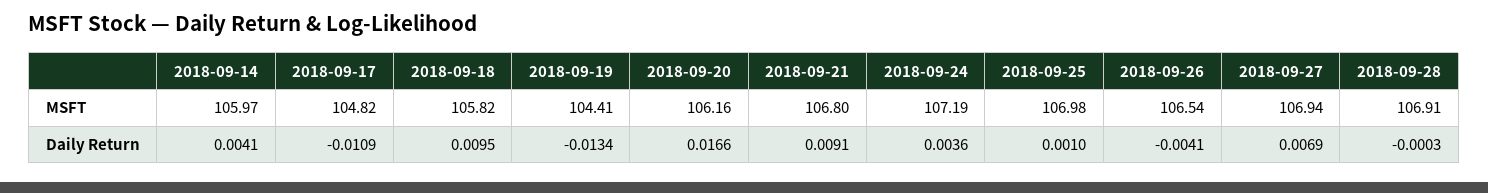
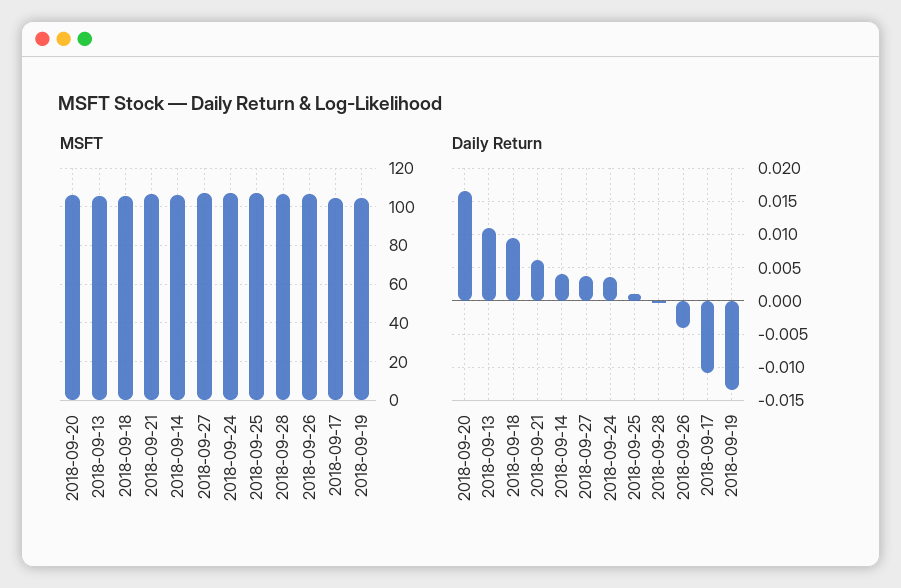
  {
    "MSFT": {
      "2018-09-14": 105.97,
      "2018-09-17": 104.82,
      "2018-09-18": 105.82,
      "2018-09-19": 104.41,
      "2018-09-20": 106.16,
      "2018-09-21": 106.8,
      "2018-09-24": 107.19,
      "2018-09-25": 106.98,
      "2018-09-26": 106.54,
      "2018-09-27": 106.94,
-     "2018-09-28": 106.91
+     "2018-09-28": 106.91,
+     "2018-09-13": 105
    },
    "Daily Return": {
      "2018-09-14": 0.0041,
      "2018-09-17": -0.0109,
      "2018-09-18": 0.0095,
      "2018-09-19": -0.0134,
      "2018-09-20": 0.0166,
-     "2018-09-21": 0.0091,
+     "2018-09-21": 0.006,
      "2018-09-24": 0.0036,
      "2018-09-25": 0.001,
      "2018-09-26": -0.0041,
-     "2018-09-27": 0.0069,
+     "2018-09-27": 0.004,
-     "2018-09-28": -0.0003
+     "2018-09-28": -0.0003,
+     "2018-09-13": 0.011
    }
  }

